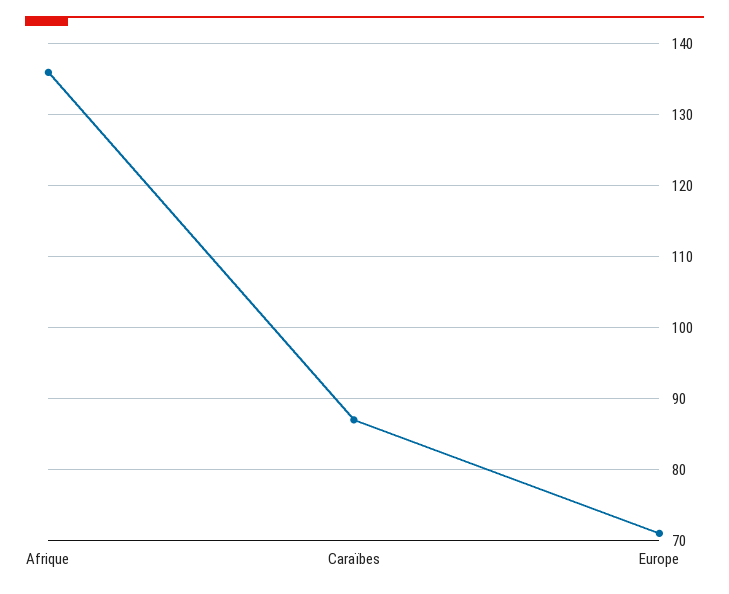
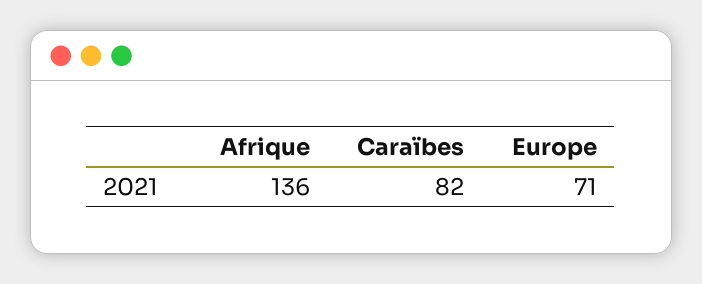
  {
    "Afrique": 136,
-   "Caraïbes": 87,
+   "Caraïbes": 82,
    "Europe": 71
  }

